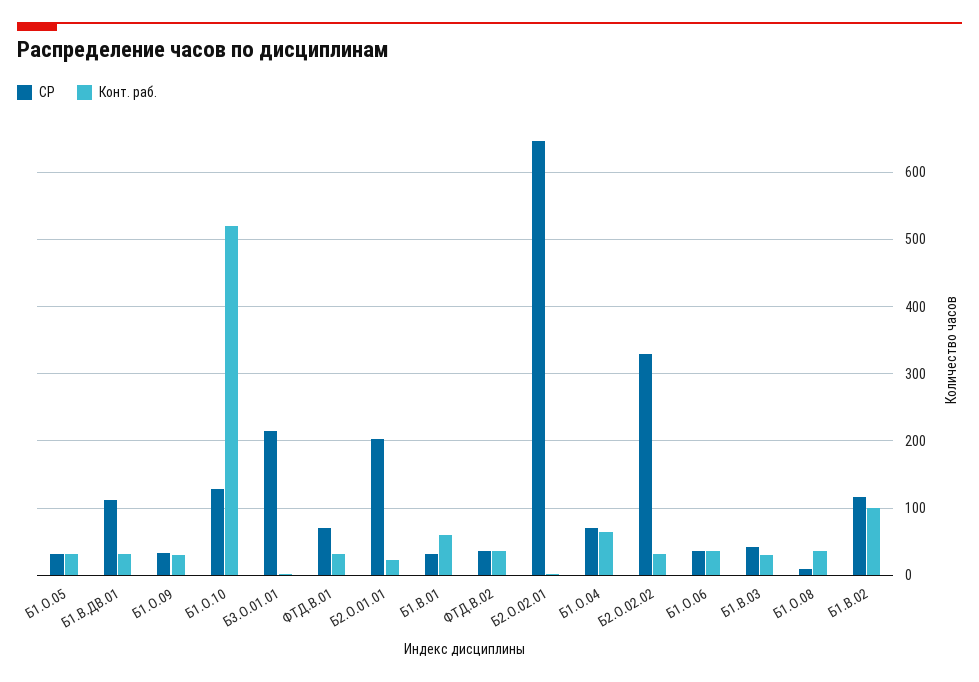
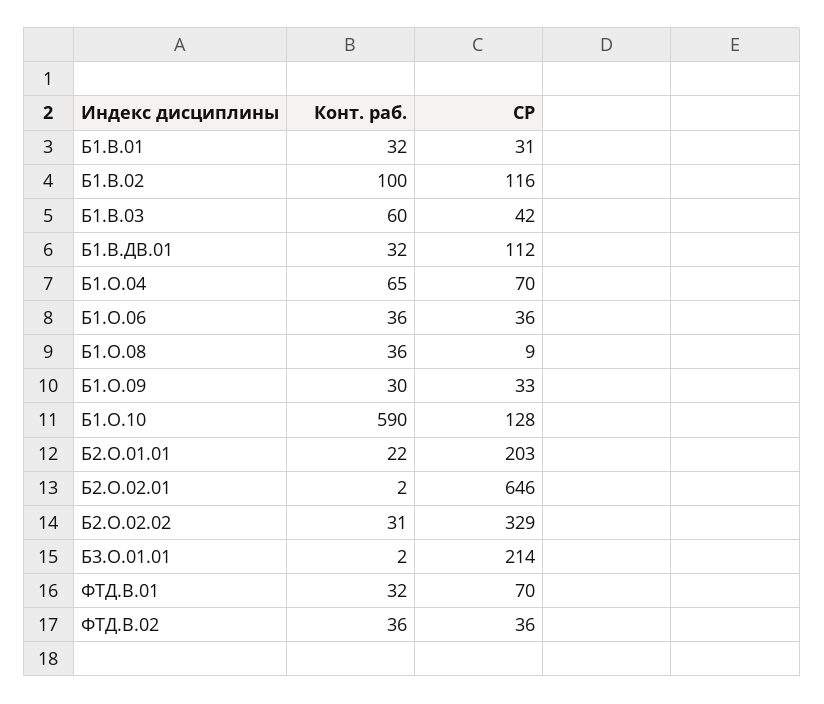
  {
    "СР": {
-     "Б1.О.05": 30,
      "Б1.В.ДВ.01": 112,
      "Б1.О.09": 33,
      "Б1.О.10": 128,
      "Б3.О.01.01": 214,
      "ФТД.В.01": 70,
      "Б2.О.01.01": 203,
      "Б1.В.01": 31,
      "ФТД.В.02": 36,
      "Б2.О.02.01": 646,
      "Б1.О.04": 70,
      "Б2.О.02.02": 329,
      "Б1.О.06": 36,
      "Б1.В.03": 42,
      "Б1.О.08": 9,
      "Б1.В.02": 116
    },
    "Конт. раб.": {
-     "Б1.О.05": 30,
      "Б1.В.ДВ.01": 32,
      "Б1.О.09": 30,
-     "Б1.О.10": 520,
+     "Б1.О.10": 590,
      "Б3.О.01.01": 2,
      "ФТД.В.01": 32,
      "Б2.О.01.01": 22,
-     "Б1.В.01": 60,
+     "Б1.В.01": 32,
      "ФТД.В.02": 36,
      "Б2.О.02.01": 2,
      "Б1.О.04": 65,
      "Б2.О.02.02": 31,
      "Б1.О.06": 36,
-     "Б1.В.03": 30,
+     "Б1.В.03": 60,
      "Б1.О.08": 36,
      "Б1.В.02": 100
    }
  }

